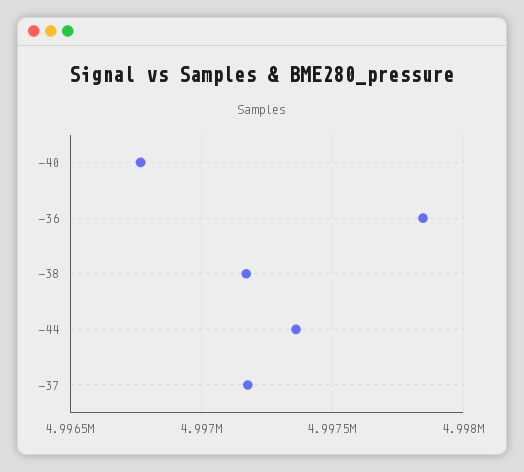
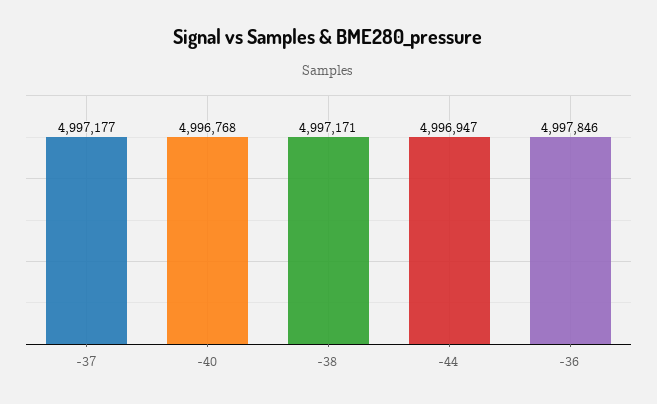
  {
    "-40": 4996768,
    "-36": 4997846,
    "-38": 4997171,
-   "-44": 4997350,
+   "-44": 4996947,
    "-37": 4997177
  }

